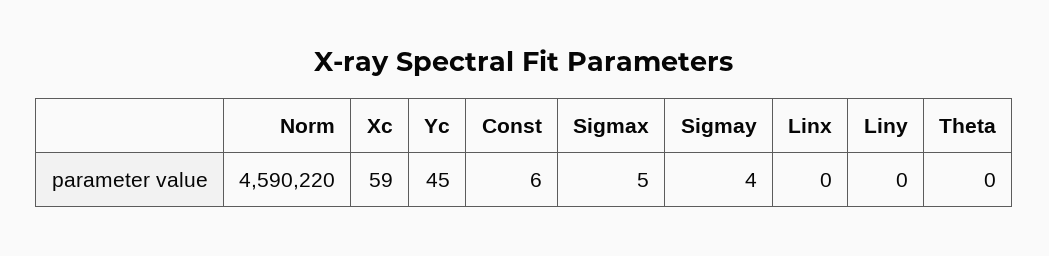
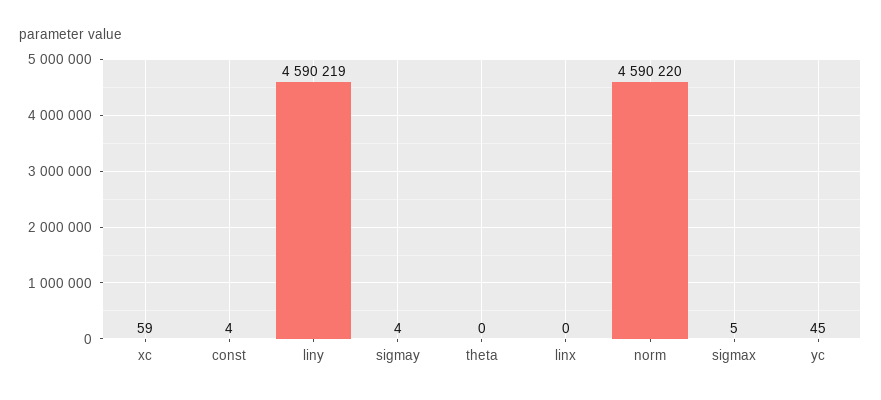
  {
    "Norm": 4590220,
    "Xc": 59,
    "Yc": 45,
-   "Const": 6,
+   "Const": 4,
    "Sigmax": 5,
    "Sigmay": 4,
    "Linx": 0,
-   "Liny": 0,
+   "Liny": 4590219,
    "Theta": 0
  }

